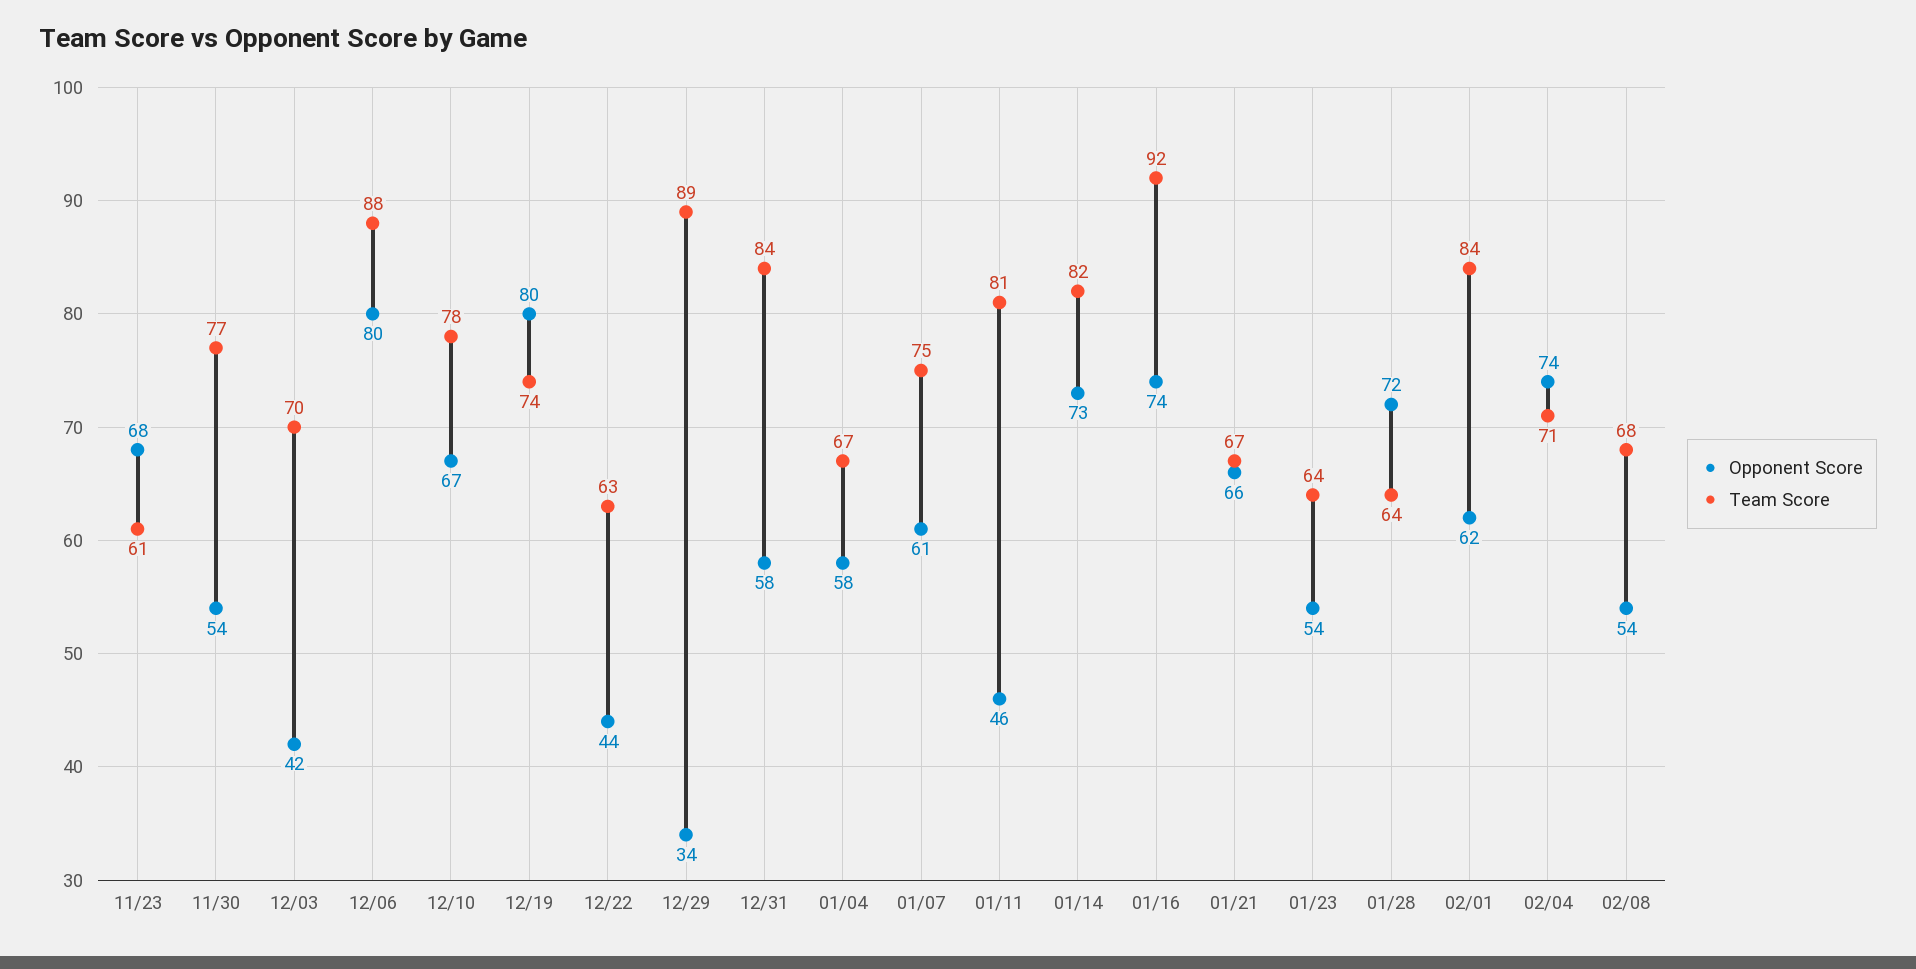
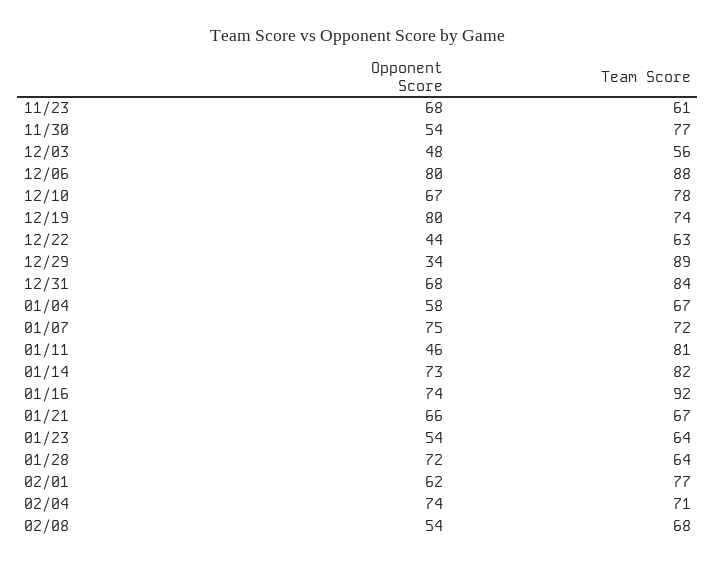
  {
    "Opponent Score": {
      "11/23": 68,
      "11/30": 54,
-     "12/03": 42,
+     "12/03": 48,
      "12/06": 80,
      "12/10": 67,
      "12/19": 80,
      "12/22": 44,
      "12/29": 34,
-     "12/31": 58,
+     "12/31": 68,
      "01/04": 58,
-     "01/07": 61,
+     "01/07": 75,
      "01/11": 46,
      "01/14": 73,
      "01/16": 74,
      "01/21": 66,
      "01/23": 54,
      "01/28": 72,
      "02/01": 62,
      "02/04": 74,
      "02/08": 54
    },
    "Team Score": {
      "11/23": 61,
      "11/30": 77,
-     "12/03": 70,
+     "12/03": 56,
      "12/06": 88,
      "12/10": 78,
      "12/19": 74,
      "12/22": 63,
      "12/29": 89,
      "12/31": 84,
      "01/04": 67,
-     "01/07": 75,
+     "01/07": 72,
      "01/11": 81,
      "01/14": 82,
      "01/16": 92,
      "01/21": 67,
      "01/23": 64,
      "01/28": 64,
-     "02/01": 84,
+     "02/01": 77,
      "02/04": 71,
      "02/08": 68
    }
  }

